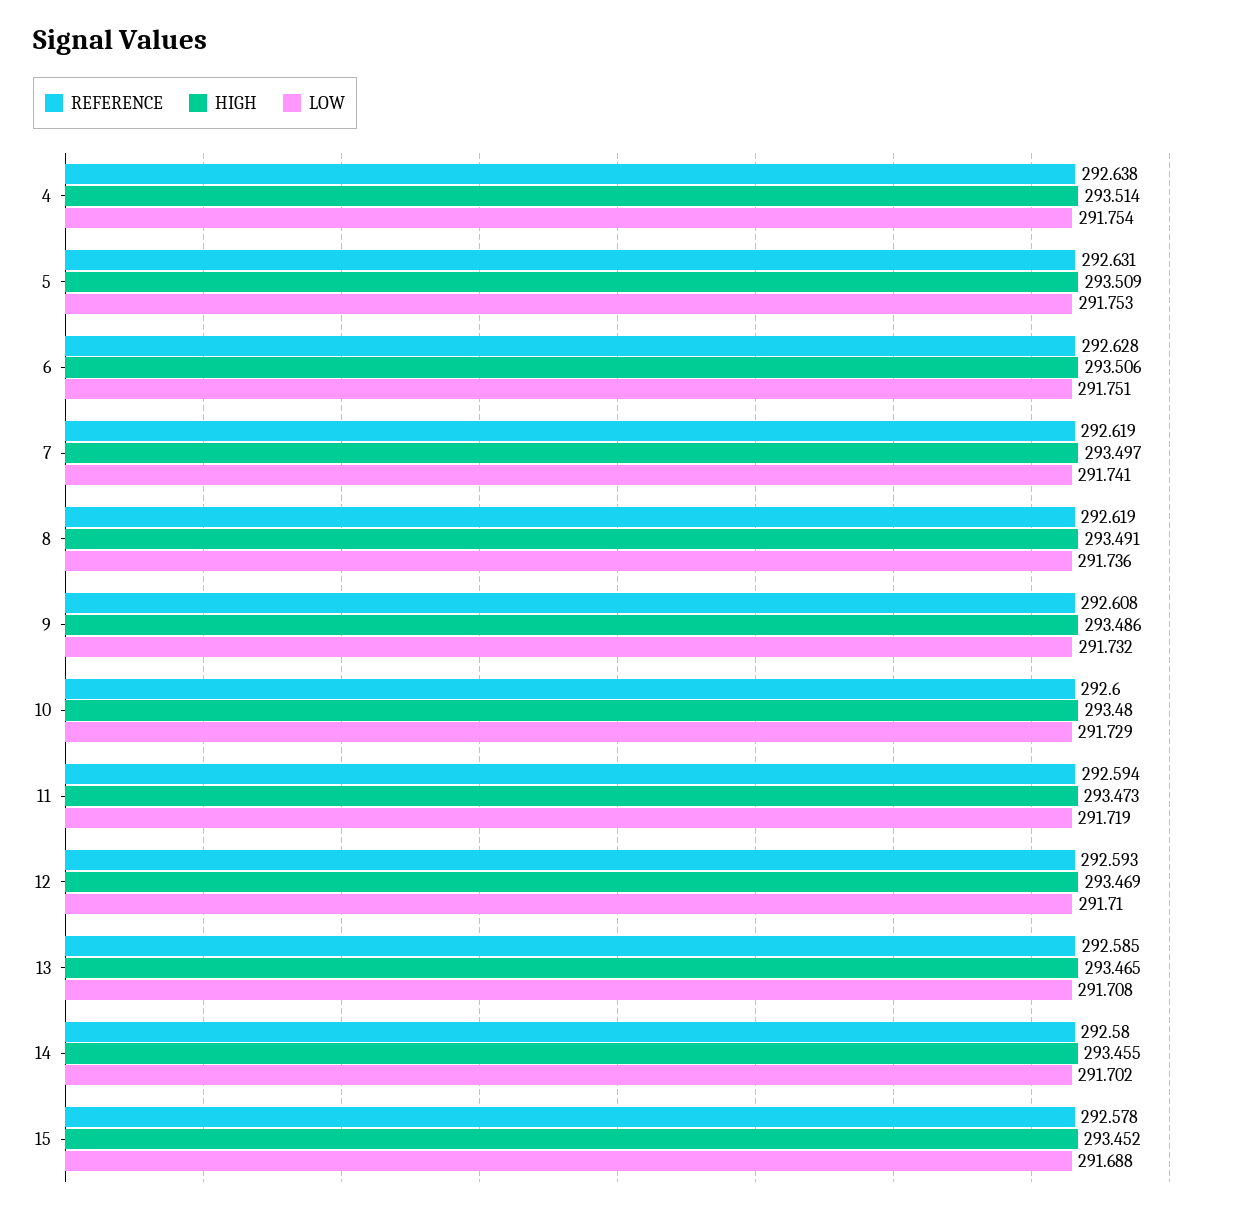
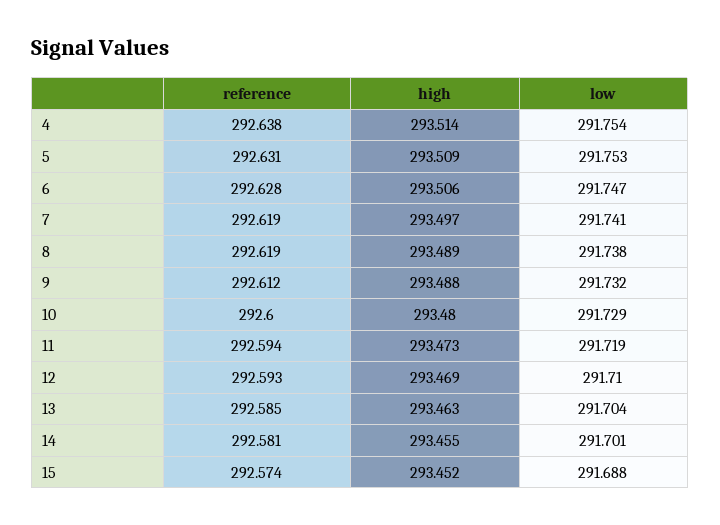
  {
    "REFERENCE": {
      "4": 292.638,
      "5": 292.631,
      "6": 292.628,
      "7": 292.619,
      "8": 292.619,
-     "9": 292.608,
+     "9": 292.612,
      "10": 292.6,
      "11": 292.594,
      "12": 292.593,
      "13": 292.585,
-     "14": 292.58,
+     "14": 292.581,
-     "15": 292.578
+     "15": 292.574
    },
    "HIGH": {
      "4": 293.514,
      "5": 293.509,
      "6": 293.506,
      "7": 293.497,
-     "8": 293.491,
+     "8": 293.489,
-     "9": 293.486,
+     "9": 293.488,
      "10": 293.48,
      "11": 293.473,
      "12": 293.469,
-     "13": 293.465,
+     "13": 293.463,
      "14": 293.455,
      "15": 293.452
    },
    "LOW": {
      "4": 291.754,
      "5": 291.753,
-     "6": 291.751,
+     "6": 291.747,
      "7": 291.741,
-     "8": 291.736,
+     "8": 291.738,
      "9": 291.732,
      "10": 291.729,
      "11": 291.719,
      "12": 291.71,
-     "13": 291.708,
+     "13": 291.704,
-     "14": 291.702,
+     "14": 291.701,
      "15": 291.688
    }
  }

